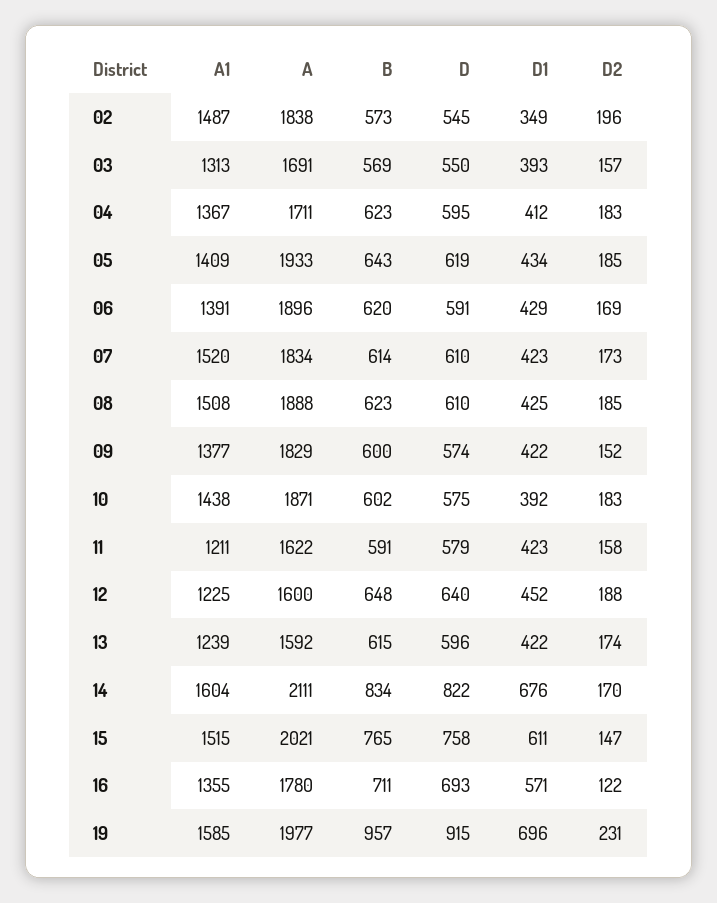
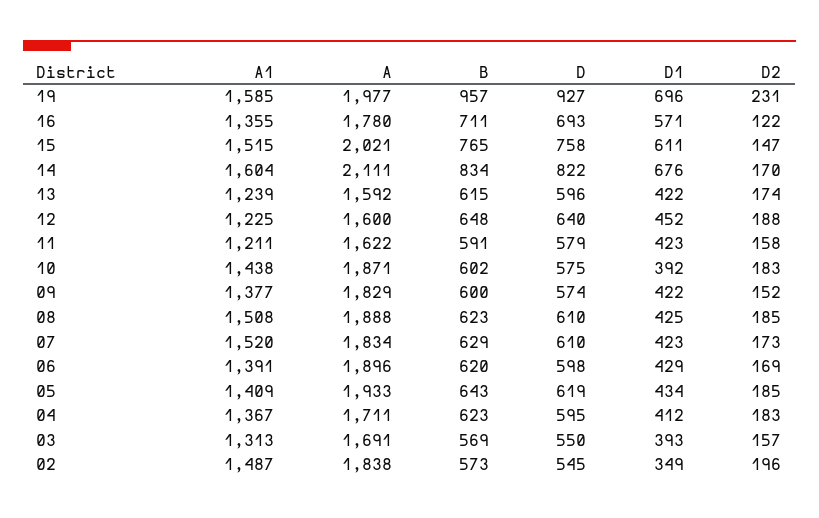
  {
    "A1": {
      "02": 1487,
      "03": 1313,
      "04": 1367,
      "05": 1409,
      "06": 1391,
      "07": 1520,
      "08": 1508,
      "09": 1377,
      "10": 1438,
      "11": 1211,
      "12": 1225,
      "13": 1239,
      "14": 1604,
      "15": 1515,
      "16": 1355,
      "19": 1585
    },
    "A": {
      "02": 1838,
      "03": 1691,
      "04": 1711,
      "05": 1933,
      "06": 1896,
      "07": 1834,
      "08": 1888,
      "09": 1829,
      "10": 1871,
      "11": 1622,
      "12": 1600,
      "13": 1592,
      "14": 2111,
      "15": 2021,
      "16": 1780,
      "19": 1977
    },
    "B": {
      "02": 573,
      "03": 569,
      "04": 623,
      "05": 643,
      "06": 620,
-     "07": 614,
+     "07": 629,
      "08": 623,
      "09": 600,
      "10": 602,
      "11": 591,
      "12": 648,
      "13": 615,
      "14": 834,
      "15": 765,
      "16": 711,
      "19": 957
    },
    "D": {
      "02": 545,
      "03": 550,
      "04": 595,
      "05": 619,
-     "06": 591,
+     "06": 598,
      "07": 610,
      "08": 610,
      "09": 574,
      "10": 575,
      "11": 579,
      "12": 640,
      "13": 596,
      "14": 822,
      "15": 758,
      "16": 693,
-     "19": 915
+     "19": 927
    },
    "D1": {
      "02": 349,
      "03": 393,
      "04": 412,
      "05": 434,
      "06": 429,
      "07": 423,
      "08": 425,
      "09": 422,
      "10": 392,
      "11": 423,
      "12": 452,
      "13": 422,
      "14": 676,
      "15": 611,
      "16": 571,
      "19": 696
    },
    "D2": {
      "02": 196,
      "03": 157,
      "04": 183,
      "05": 185,
      "06": 169,
      "07": 173,
      "08": 185,
      "09": 152,
      "10": 183,
      "11": 158,
      "12": 188,
      "13": 174,
      "14": 170,
      "15": 147,
      "16": 122,
      "19": 231
    }
  }

